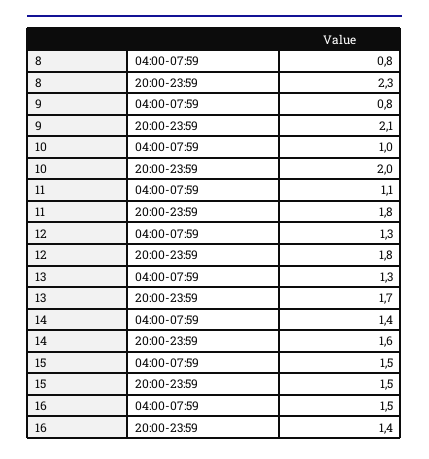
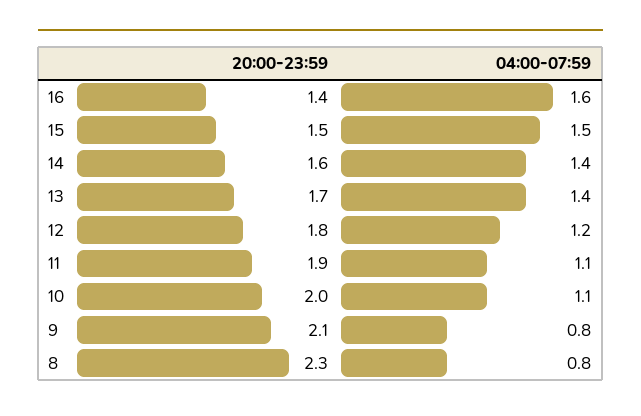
  {
    "8": {
      "04:00-07:59": 0.8,
      "20:00-23:59": 2.3
    },
    "9": {
      "04:00-07:59": 0.8,
      "20:00-23:59": 2.1
    },
    "10": {
-     "04:00-07:59": 1,
+     "04:00-07:59": 1.1,
      "20:00-23:59": 2
    },
    "11": {
      "04:00-07:59": 1.1,
-     "20:00-23:59": 1.8
+     "20:00-23:59": 1.9
    },
    "12": {
-     "04:00-07:59": 1.3,
+     "04:00-07:59": 1.2,
      "20:00-23:59": 1.8
    },
    "13": {
-     "04:00-07:59": 1.3,
+     "04:00-07:59": 1.4,
      "20:00-23:59": 1.7
    },
    "14": {
      "04:00-07:59": 1.4,
      "20:00-23:59": 1.6
    },
    "15": {
      "04:00-07:59": 1.5,
      "20:00-23:59": 1.5
    },
    "16": {
-     "04:00-07:59": 1.5,
+     "04:00-07:59": 1.6,
      "20:00-23:59": 1.4
    }
  }

